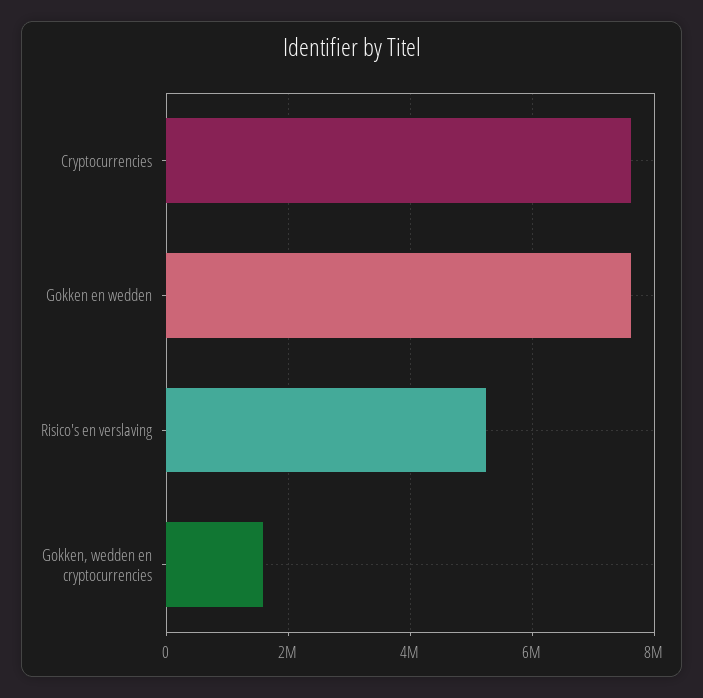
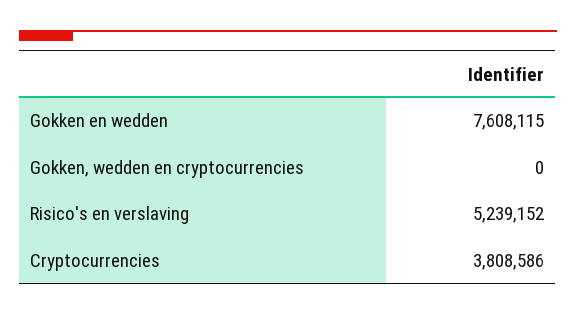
  {
-   "Cryptocurrencies": 7600000,
+   "Cryptocurrencies": 3808586,
    "Gokken en wedden": 7608115,
    "Risico's en verslaving": 5239152,
-   "Gokken, wedden en cryptocurrencies": 1600000
+   "Gokken, wedden en cryptocurrencies": 0
  }

